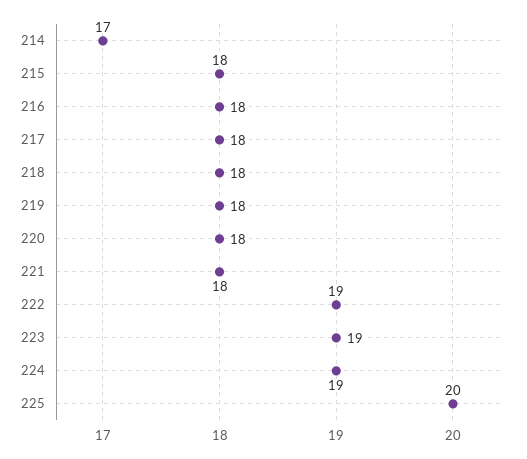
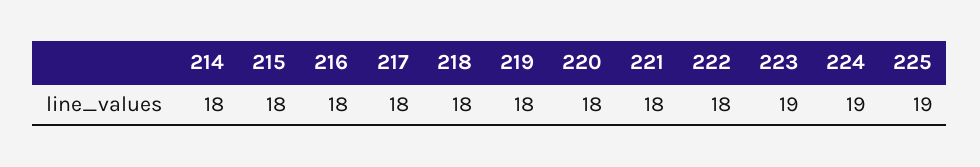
  {
-   "214": 17,
+   "214": 18,
    "215": 18,
    "216": 18,
    "217": 18,
    "218": 18,
    "219": 18,
    "220": 18,
    "221": 18,
-   "222": 19,
+   "222": 18,
    "223": 19,
    "224": 19,
-   "225": 20
+   "225": 19
  }

